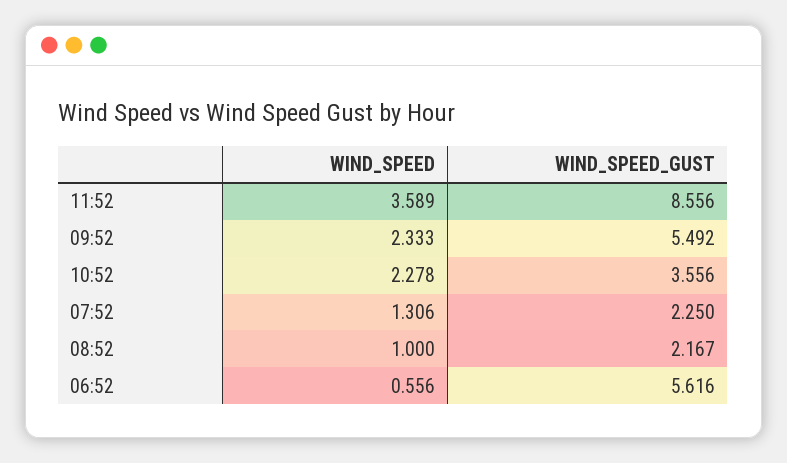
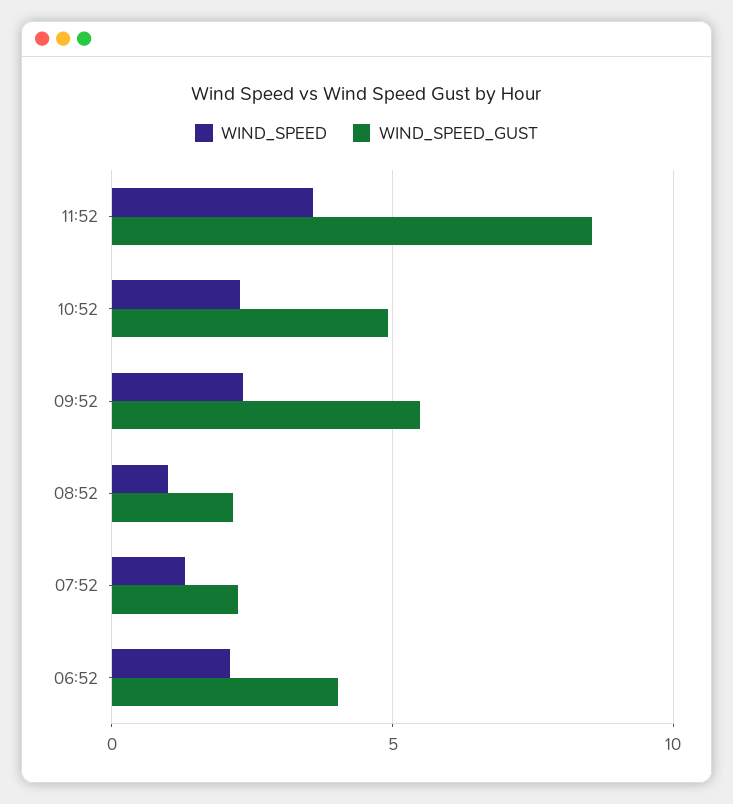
  {
    "WIND_SPEED": {
      "11:52": 3.589,
      "09:52": 2.333,
      "10:52": 2.278,
      "07:52": 1.306,
      "08:52": 1,
-     "06:52": 0.556
+     "06:52": 2
    },
    "WIND_SPEED_GUST": {
      "11:52": 8.556,
      "09:52": 5.492,
-     "10:52": 3.556,
+     "10:52": 5,
      "07:52": 2.25,
      "08:52": 2.167,
-     "06:52": 5.616
+     "06:52": 4
    }
  }

